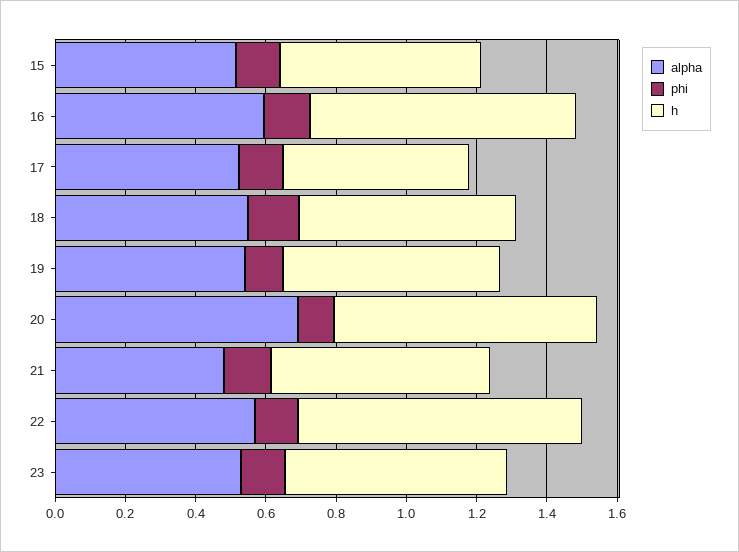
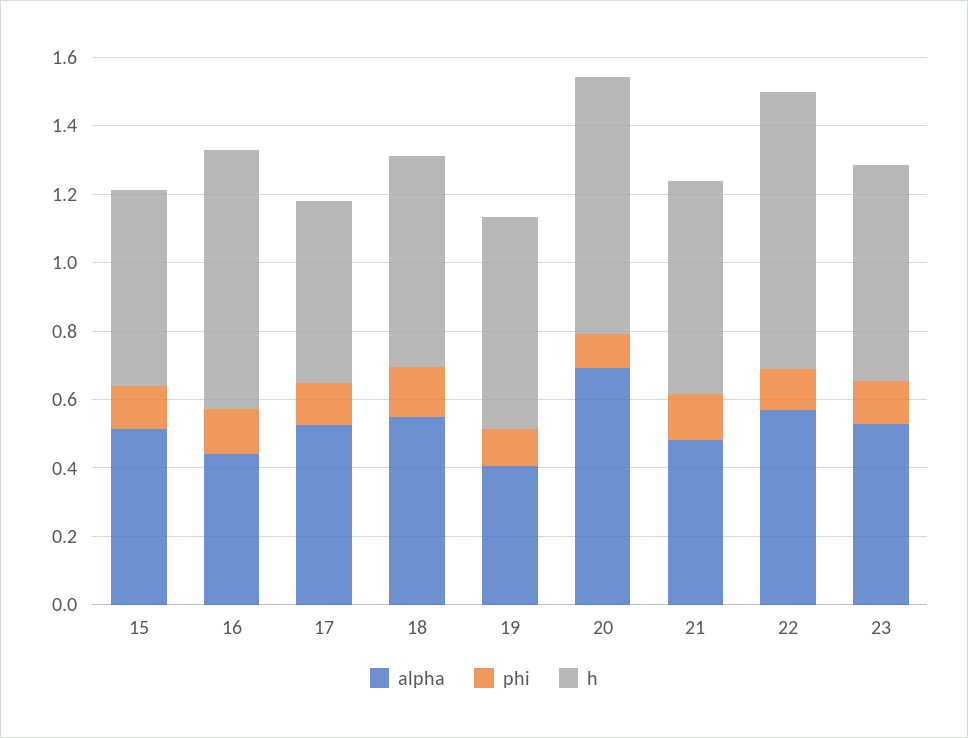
  {
    "alpha": {
      "15": 0.5,
-     "16": 0.6,
+     "16": 0.45,
      "17": 0.5,
      "18": 0.55,
-     "19": 0.55,
+     "19": 0.4,
      "20": 0.7,
      "21": 0.5,
      "22": 0.55,
      "23": 0.55
    },
    "phi": {
      "15": 0.15,
      "16": 0.15,
      "17": 0.15,
      "18": 0.15,
      "19": 0.1,
      "20": 0.1,
      "21": 0.15,
      "22": 0.1,
      "23": 0.15
    },
    "h": {
      "15": 0.55,
      "16": 0.75,
      "17": 0.55,
      "18": 0.6,
      "19": 0.6,
      "20": 0.75,
      "21": 0.6,
      "22": 0.8,
      "23": 0.65
    }
  }

